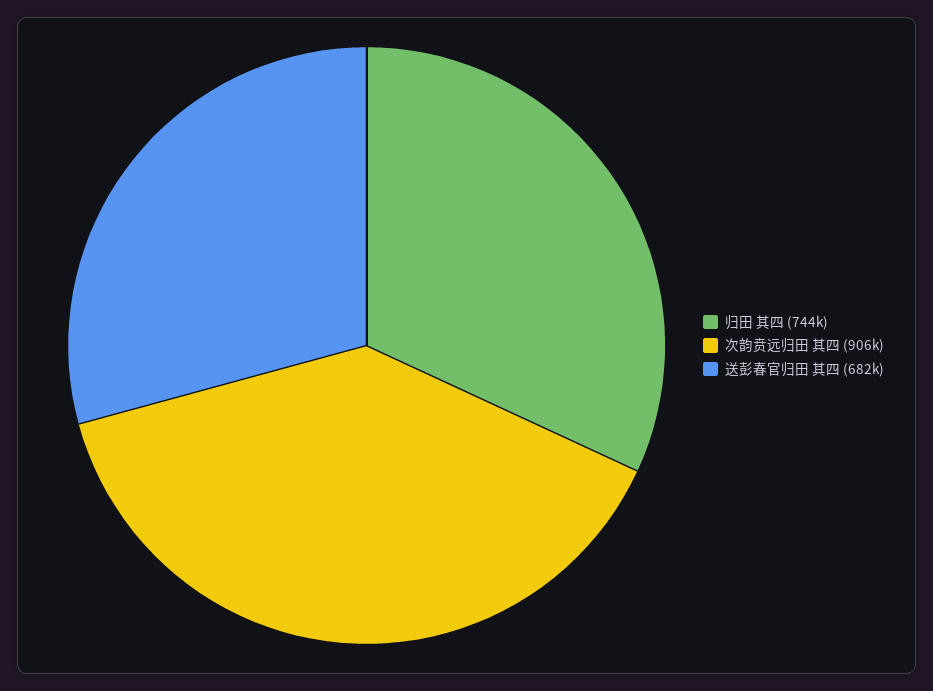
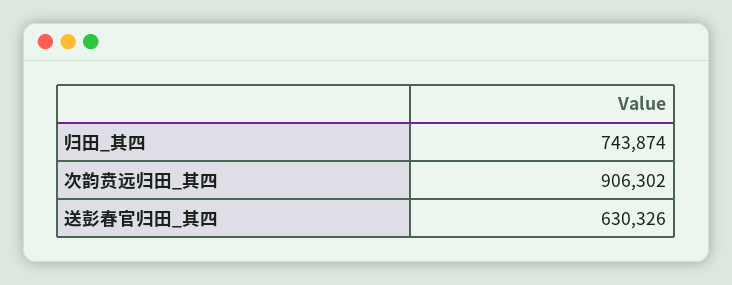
  {
    "归田 其四": 743874,
    "次韵贲远归田 其四": 906302,
-   "送彭春官归田 其四": 682000
+   "送彭春官归田 其四": 630326
  }

